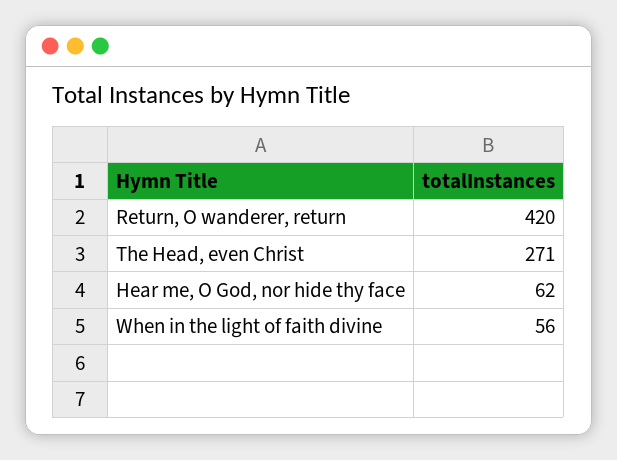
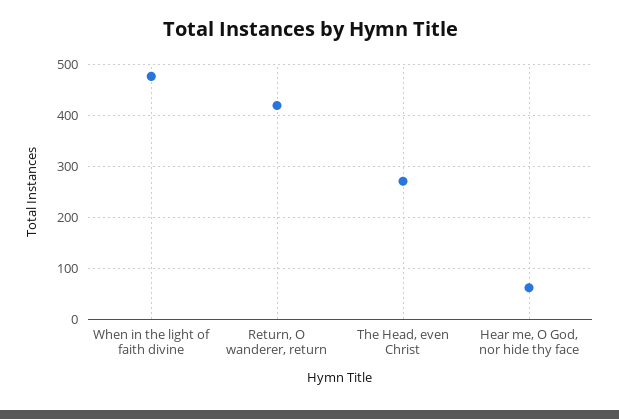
  {
    "Return, O wanderer, return": 420,
    "The Head, even Christ": 271,
    "Hear me, O God, nor hide thy face": 62,
-   "When in the light of faith divine": 56
+   "When in the light of faith divine": 480
  }

